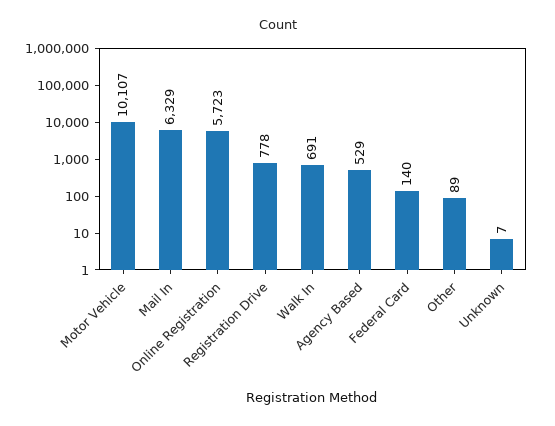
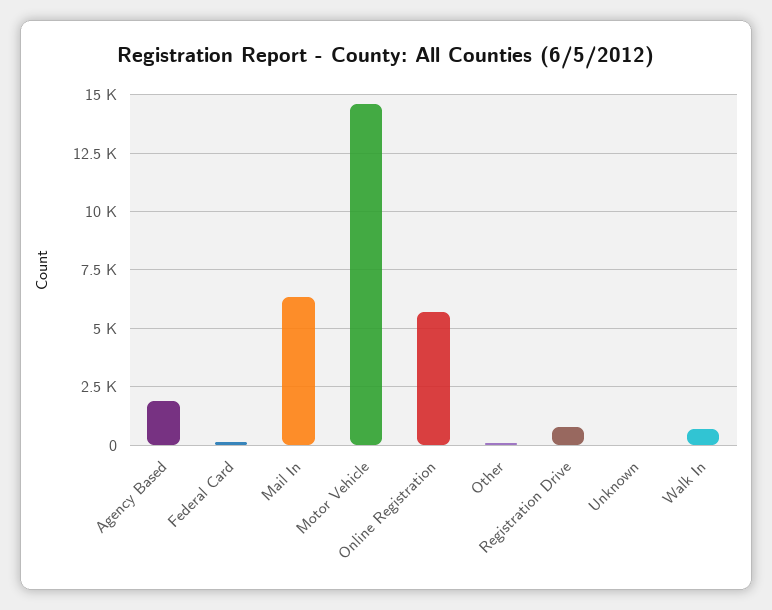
  {
-   "Motor Vehicle": 10107,
+   "Motor Vehicle": 14500,
    "Mail In": 6329,
    "Online Registration": 5723,
    "Registration Drive": 778,
    "Walk In": 691,
-   "Agency Based": 529,
+   "Agency Based": 2000,
    "Federal Card": 140,
    "Other": 89,
    "Unknown": 7
  }

